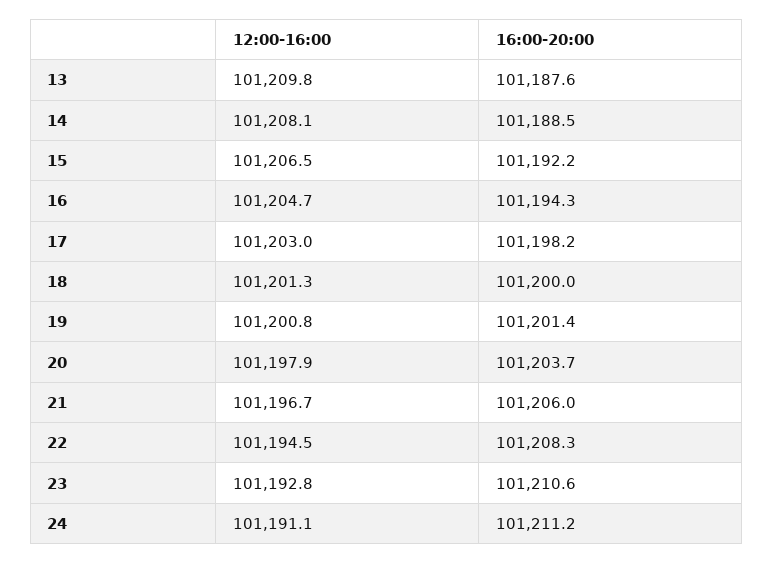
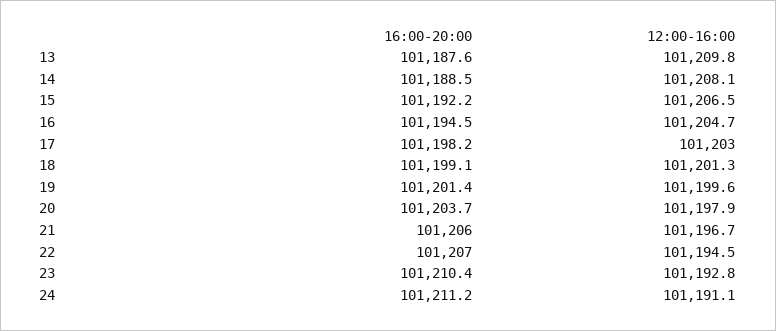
  {
    "12:00-16:00": {
      "13": 101209.8,
      "14": 101208.1,
      "15": 101206.5,
      "16": 101204.7,
      "17": 101203,
      "18": 101201.3,
-     "19": 101200.8,
+     "19": 101199.6,
      "20": 101197.9,
      "21": 101196.7,
      "22": 101194.5,
      "23": 101192.8,
      "24": 101191.1
    },
    "16:00-20:00": {
      "13": 101187.6,
      "14": 101188.5,
      "15": 101192.2,
-     "16": 101194.3,
+     "16": 101194.5,
      "17": 101198.2,
-     "18": 101200,
+     "18": 101199.1,
      "19": 101201.4,
      "20": 101203.7,
      "21": 101206,
-     "22": 101208.3,
+     "22": 101207,
-     "23": 101210.6,
+     "23": 101210.4,
      "24": 101211.2
    }
  }

